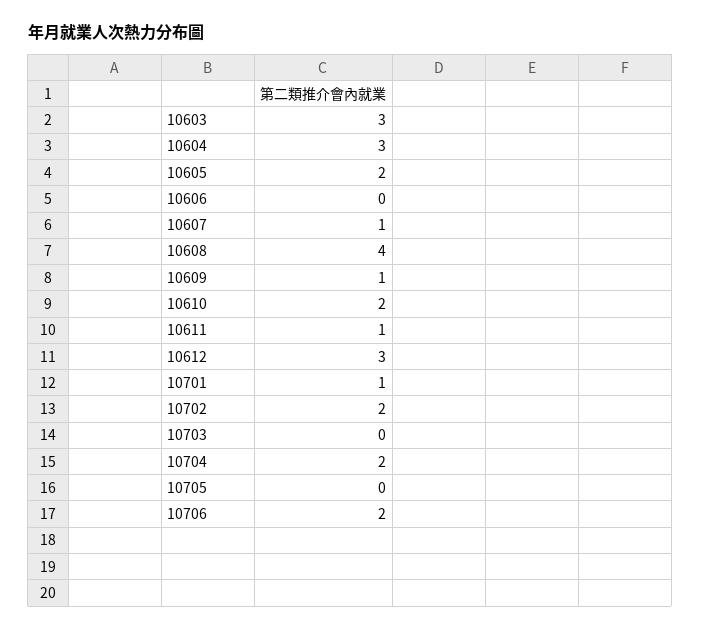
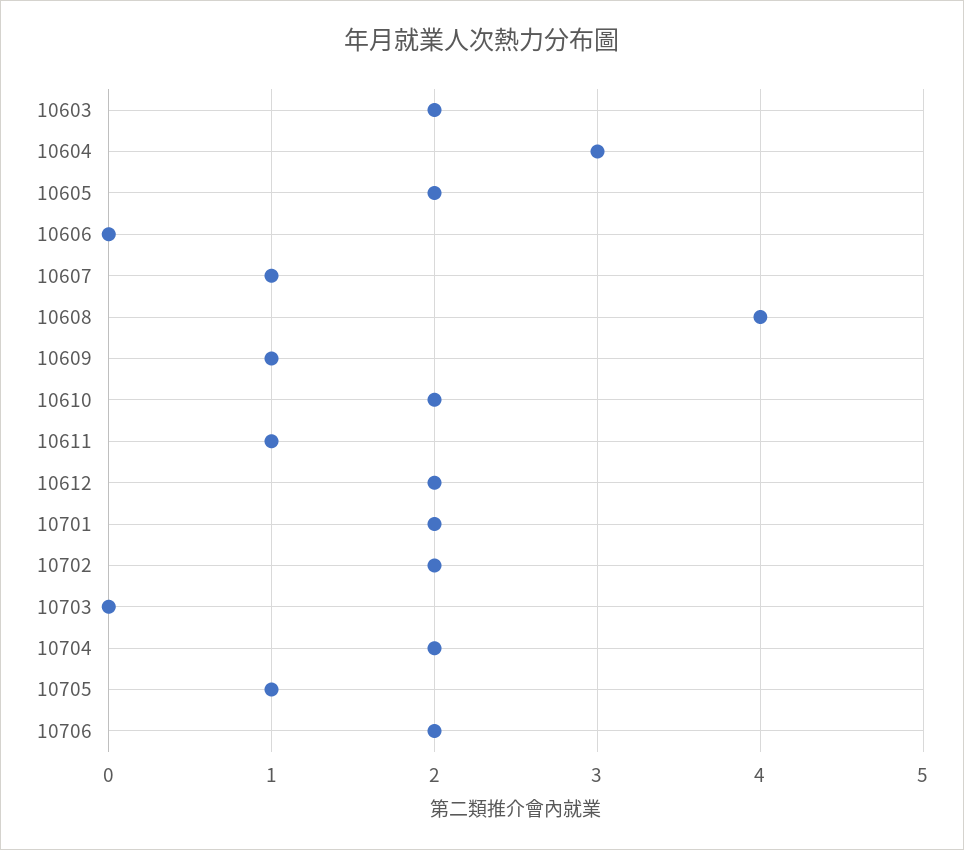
  {
-   "10603": 3,
+   "10603": 2,
    "10604": 3,
    "10605": 2,
    "10606": 0,
    "10607": 1,
    "10608": 4,
    "10609": 1,
    "10610": 2,
    "10611": 1,
-   "10612": 3,
+   "10612": 2,
-   "10701": 1,
+   "10701": 2,
    "10702": 2,
    "10703": 0,
    "10704": 2,
-   "10705": 0,
+   "10705": 1,
    "10706": 2
  }

